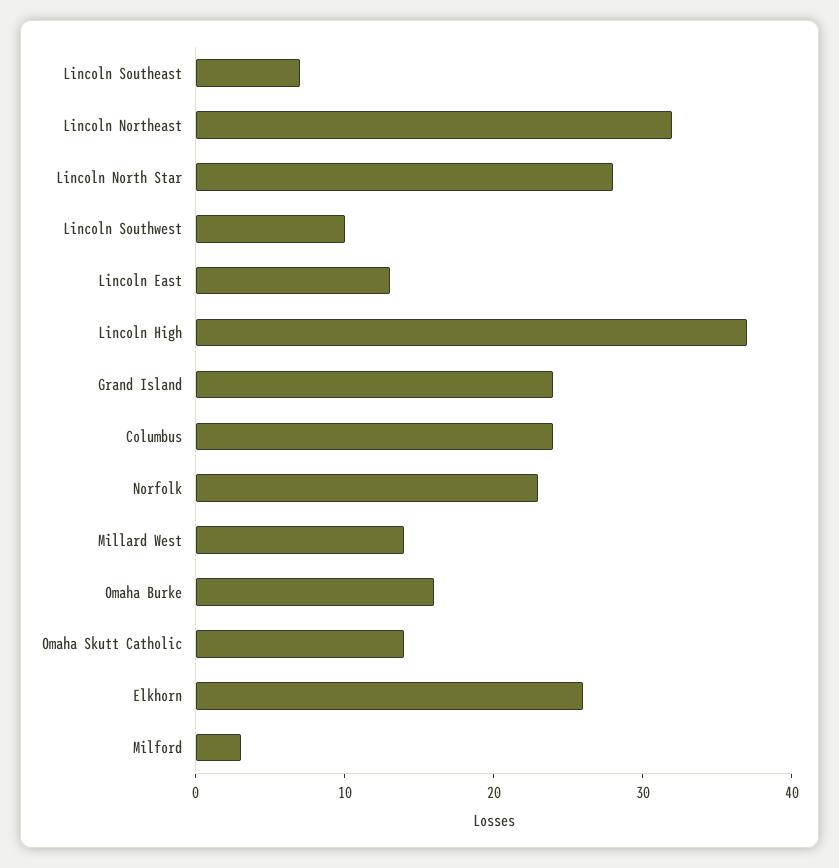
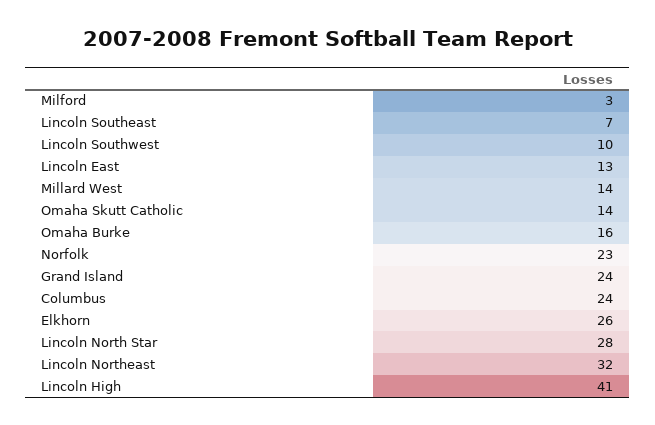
  {
    "Lincoln Southeast": 7,
    "Lincoln Northeast": 32,
    "Lincoln North Star": 28,
    "Lincoln Southwest": 10,
    "Lincoln East": 13,
-   "Lincoln High": 37,
+   "Lincoln High": 41,
    "Grand Island": 24,
    "Columbus": 24,
    "Norfolk": 23,
    "Millard West": 14,
    "Omaha Burke": 16,
    "Omaha Skutt Catholic": 14,
    "Elkhorn": 26,
    "Milford": 3
  }

